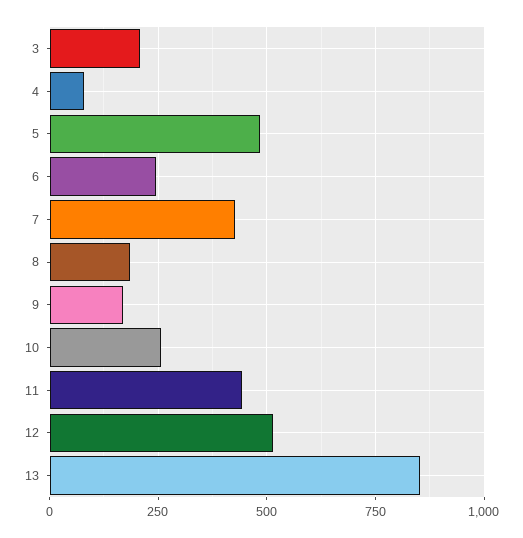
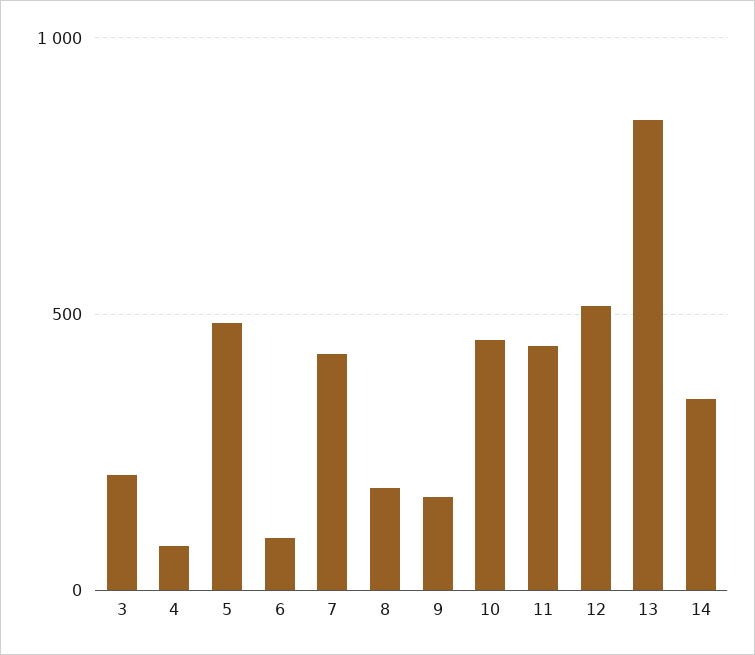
  {
    "3": 200,
    "4": 75,
    "5": 475,
-   "6": 250,
+   "6": 100,
    "7": 425,
    "8": 175,
    "9": 175,
-   "10": 250,
+   "10": 450,
    "11": 450,
    "12": 525,
-   "13": 850
+   "13": 850,
+   "14": 350
  }

